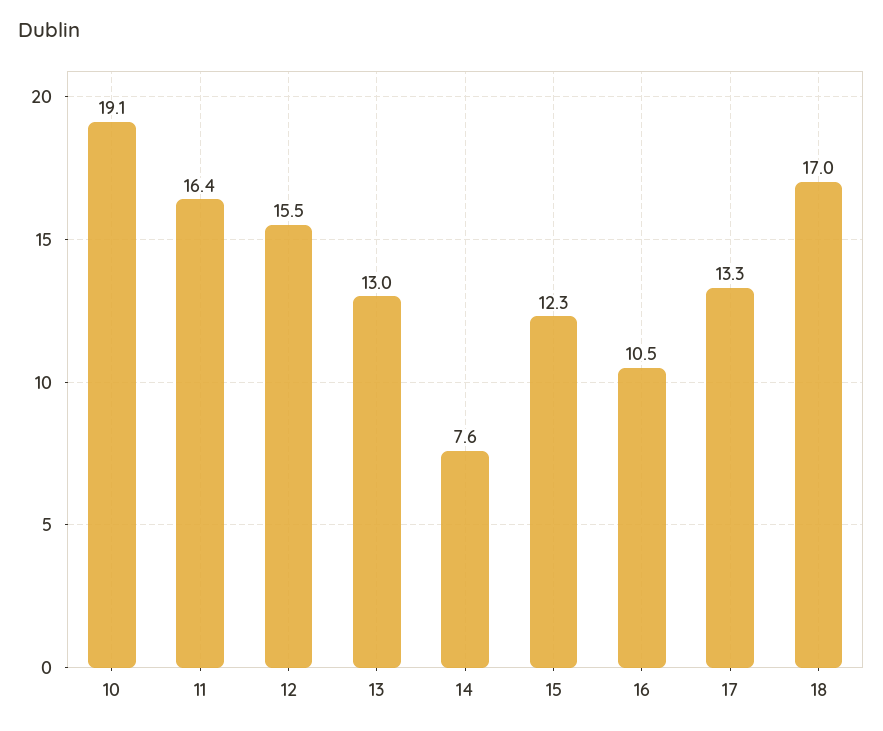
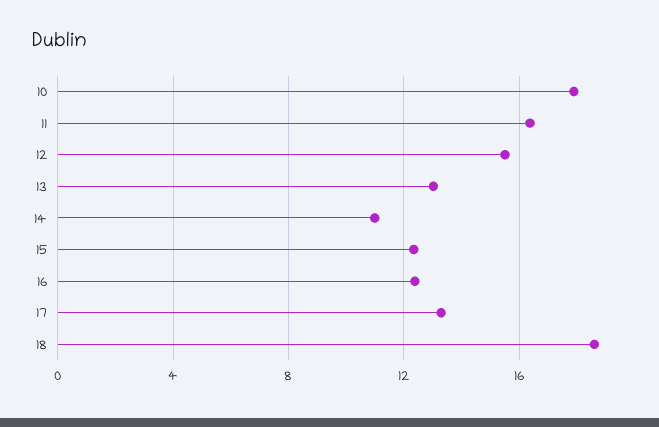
  {
-   "10": 19.1,
+   "10": 18,
    "11": 16.4,
    "12": 15.5,
    "13": 13,
-   "14": 7.6,
+   "14": 11,
    "15": 12.3,
-   "16": 10.5,
+   "16": 12.5,
    "17": 13.3,
-   "18": 17
+   "18": 18.5
  }

